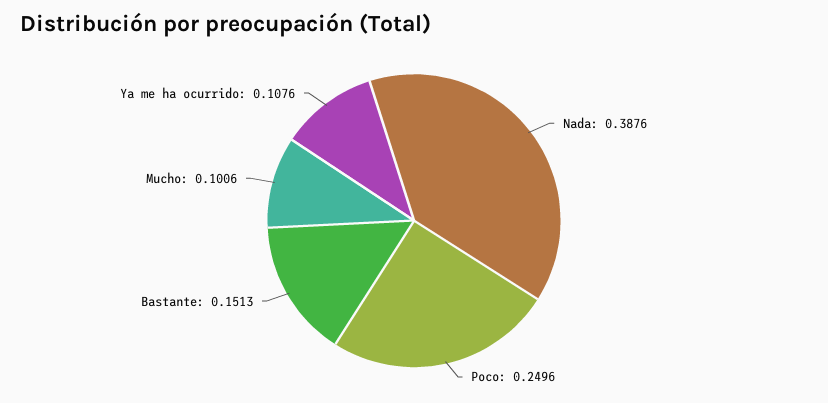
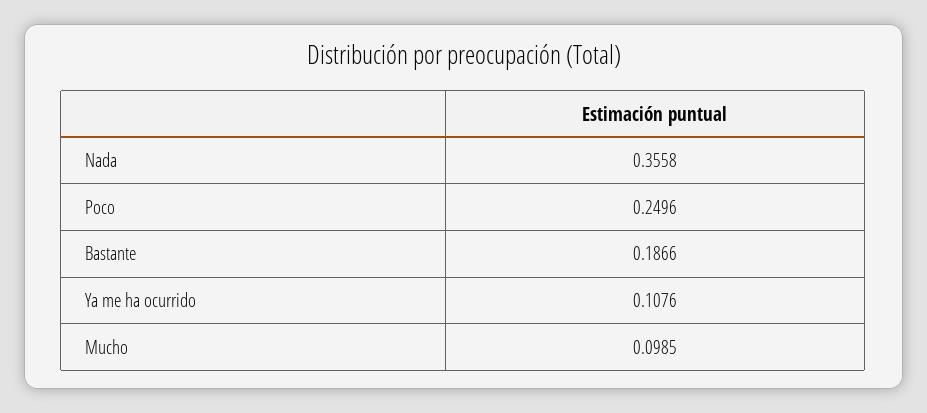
  {
-   "Nada": 0.3876,
+   "Nada": 0.3558,
    "Poco": 0.2496,
-   "Bastante": 0.1513,
+   "Bastante": 0.1866,
-   "Mucho": 0.1006,
+   "Mucho": 0.0985,
    "Ya me ha ocurrido": 0.1076
  }

